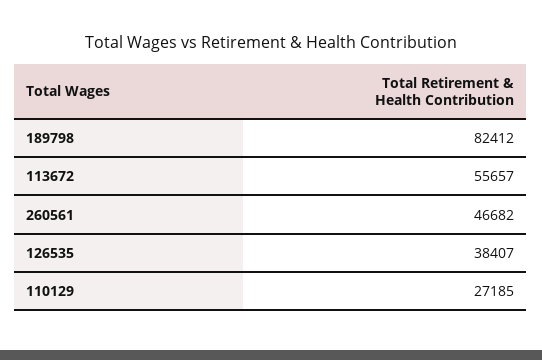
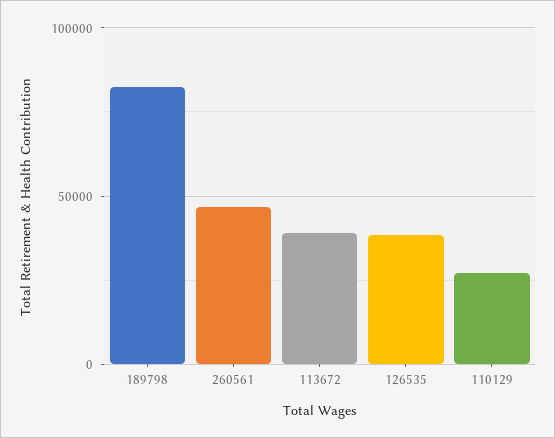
  {
    "189798": 82412,
-   "113672": 55657,
+   "113672": 40000,
    "260561": 46682,
    "126535": 38407,
    "110129": 27185
  }

